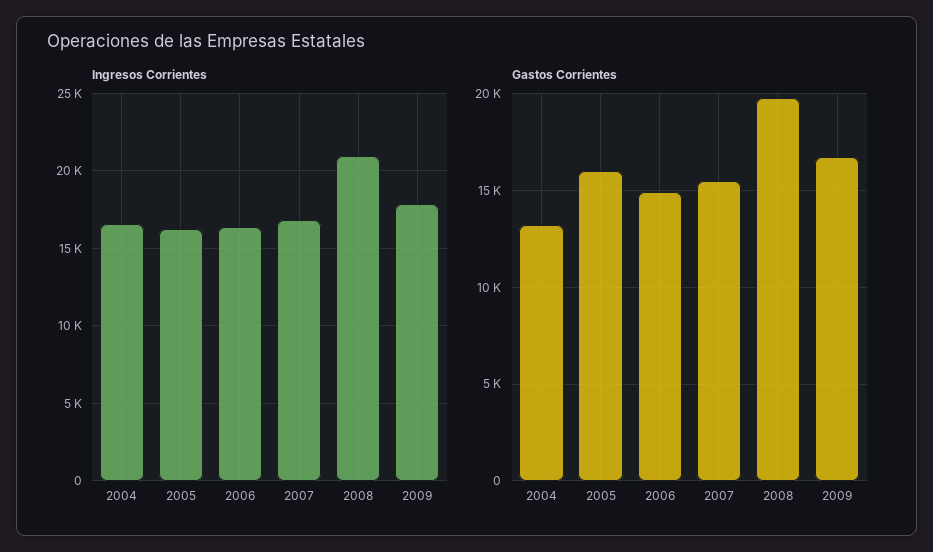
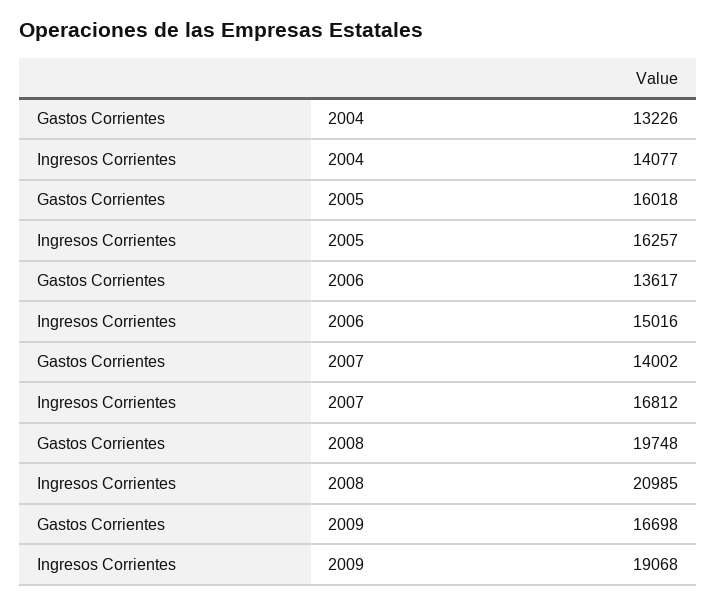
  {
    "Ingresos Corrientes": {
-     "2004": 16500,
+     "2004": 14077,
      "2005": 16257,
-     "2006": 16500,
+     "2006": 15016,
      "2007": 16812,
      "2008": 20985,
-     "2009": 18000
+     "2009": 19068
    },
    "Gastos Corrientes": {
      "2004": 13226,
      "2005": 16018,
-     "2006": 15000,
+     "2006": 13617,
-     "2007": 15500,
+     "2007": 14002,
      "2008": 19748,
      "2009": 16698
    }
  }

